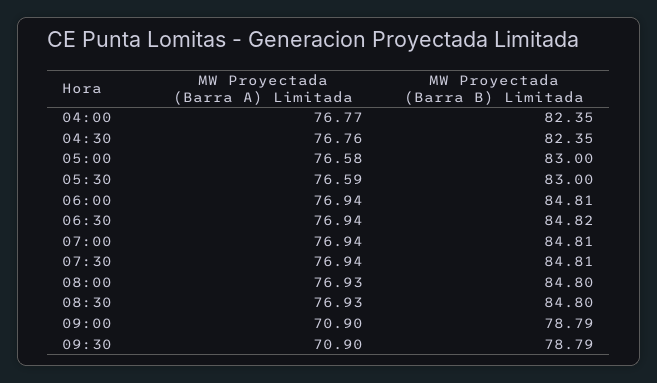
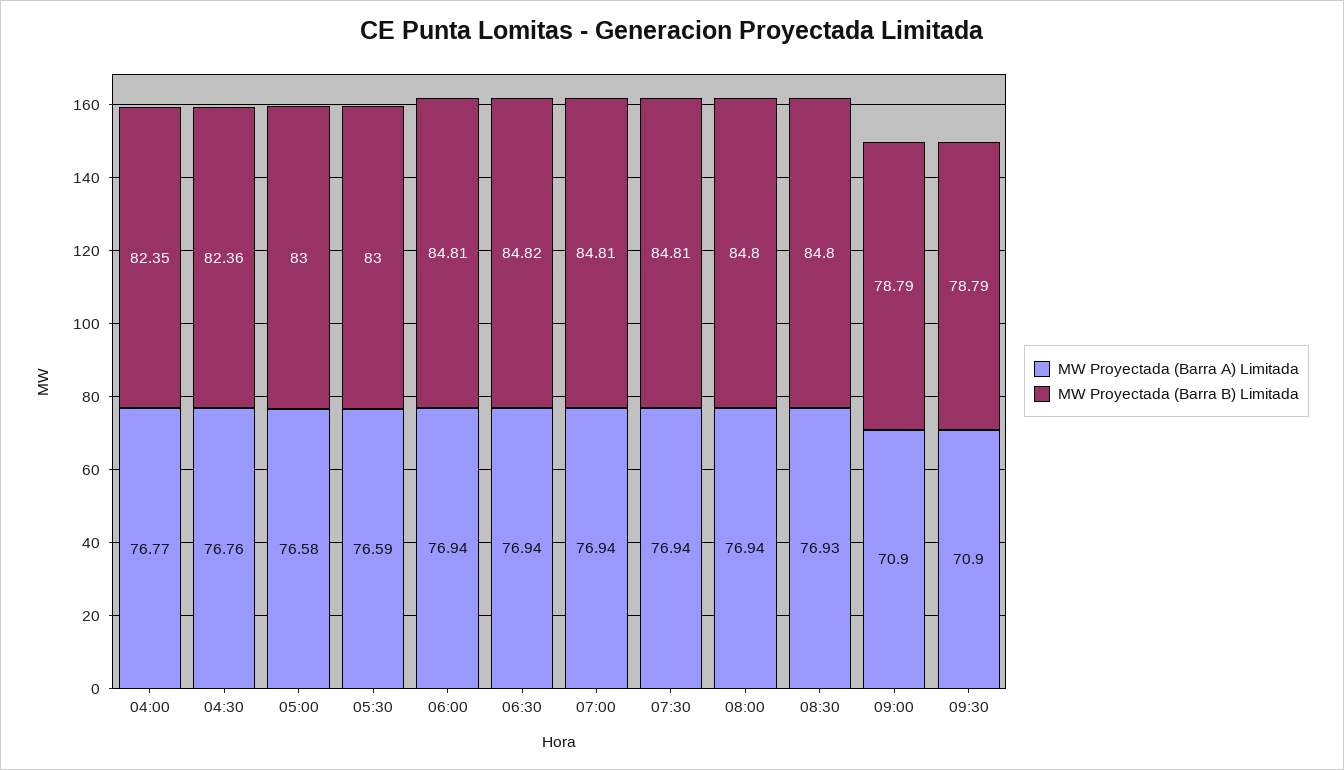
  {
    "MW Proyectada (Barra A) Limitada": {
      "04:00": 76.77,
      "04:30": 76.76,
      "05:00": 76.58,
      "05:30": 76.59,
      "06:00": 76.94,
      "06:30": 76.94,
      "07:00": 76.94,
      "07:30": 76.94,
-     "08:00": 76.93,
+     "08:00": 76.94,
      "08:30": 76.93,
      "09:00": 70.9,
      "09:30": 70.9
    },
    "MW Proyectada (Barra B) Limitada": {
      "04:00": 82.35,
-     "04:30": 82.35,
+     "04:30": 82.36,
      "05:00": 83,
      "05:30": 83,
      "06:00": 84.81,
      "06:30": 84.82,
      "07:00": 84.81,
      "07:30": 84.81,
      "08:00": 84.8,
      "08:30": 84.8,
      "09:00": 78.79,
      "09:30": 78.79
    }
  }

